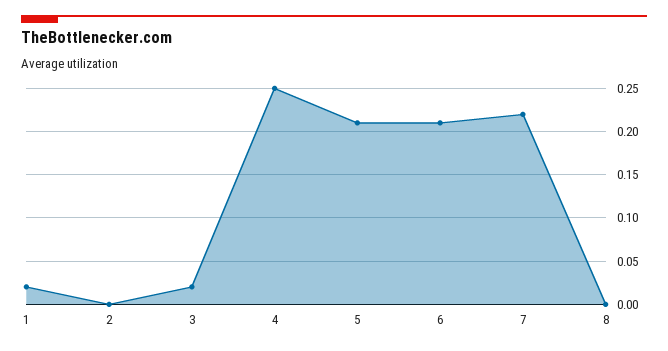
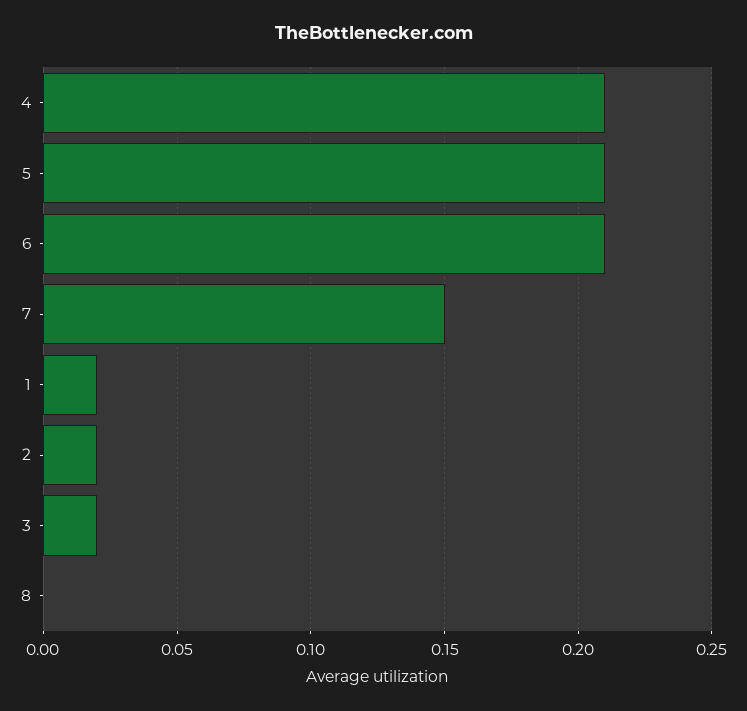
  {
    "1": 0.02,
-   "2": 0,
+   "2": 0.02,
    "3": 0.02,
-   "4": 0.25,
+   "4": 0.21,
    "5": 0.21,
    "6": 0.21,
-   "7": 0.22,
+   "7": 0.15,
    "8": 0
  }

